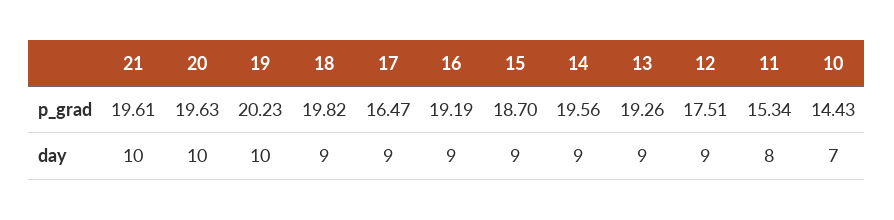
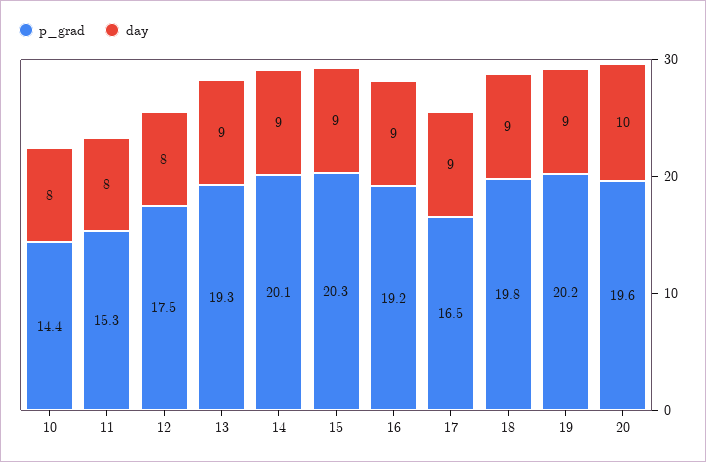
  {
    "p_grad": {
-     "21": 19.61,
      "20": 19.63,
      "19": 20.23,
      "18": 19.82,
      "17": 16.47,
      "16": 19.19,
-     "15": 18.7,
+     "15": 20.3,
-     "14": 19.56,
+     "14": 20.1,
      "13": 19.26,
      "12": 17.51,
      "11": 15.34,
      "10": 14.43
    },
    "day": {
-     "21": 10,
      "20": 10,
-     "19": 10,
+     "19": 9,
      "18": 9,
      "17": 9,
      "16": 9,
      "15": 9,
      "14": 9,
      "13": 9,
-     "12": 9,
+     "12": 8,
      "11": 8,
-     "10": 7
+     "10": 8
    }
  }

